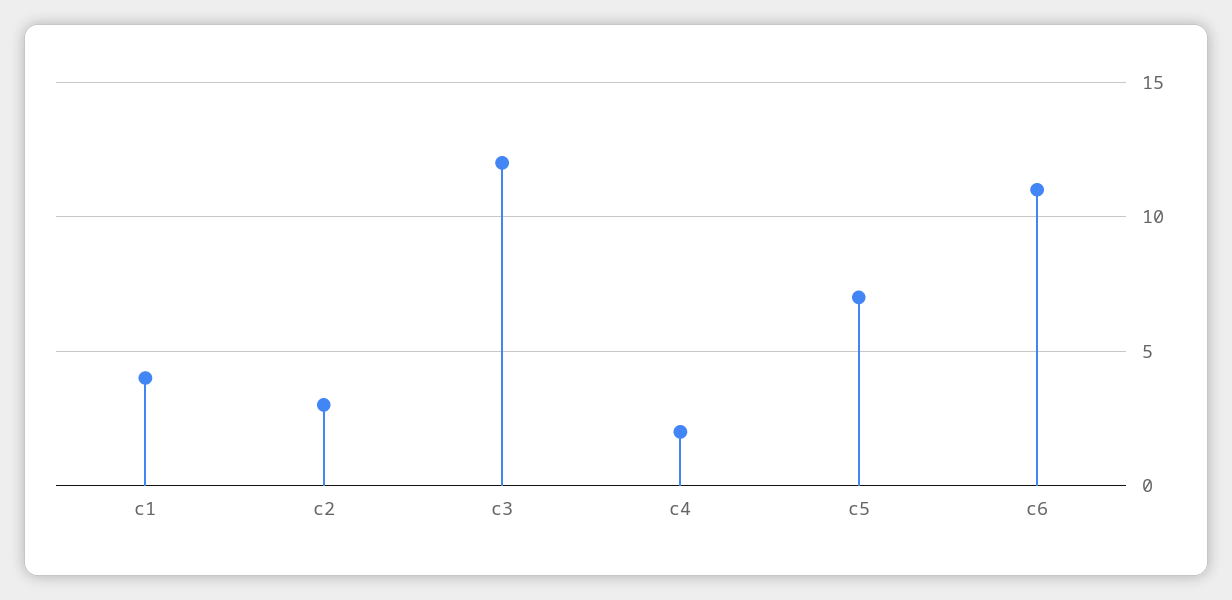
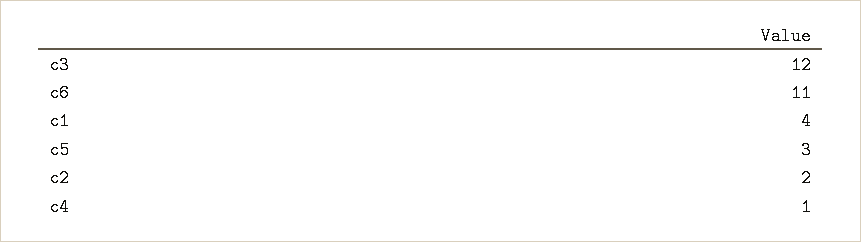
  {
    "c1": 4,
-   "c2": 3,
+   "c2": 2,
    "c3": 12,
-   "c4": 2,
+   "c4": 1,
-   "c5": 7,
+   "c5": 3,
    "c6": 11
  }

